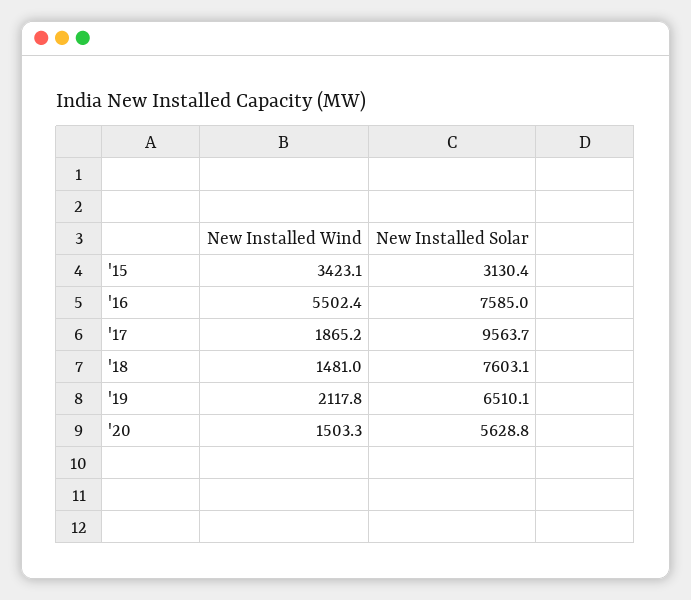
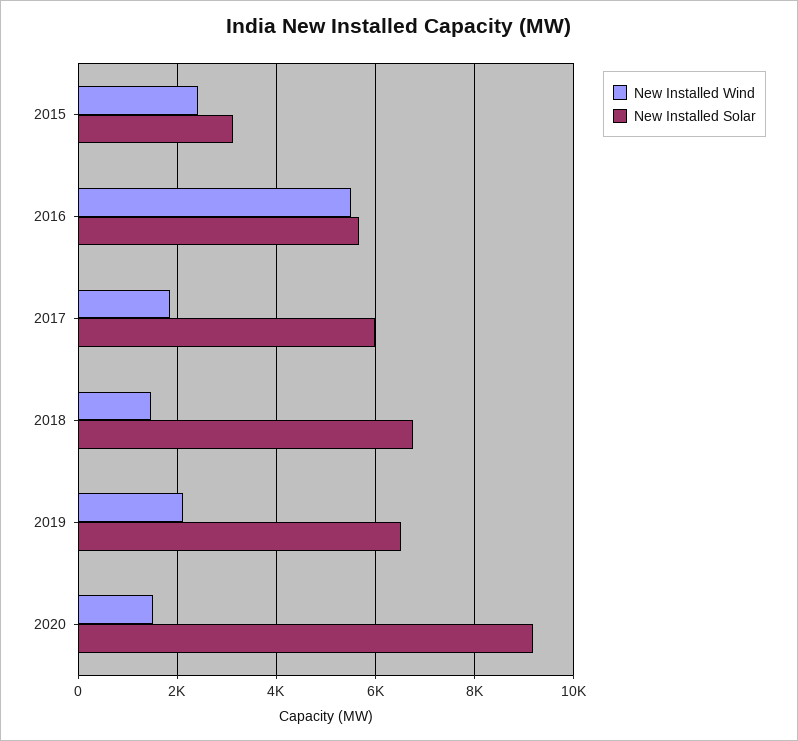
  {
    "New Installed Wind": {
-     "'15": 3423.1,
+     "'15": 2400,
      "'16": 5502.4,
      "'17": 1865.2,
      "'18": 1481,
      "'19": 2117.8,
      "'20": 1503.3
    },
    "New Installed Solar": {
      "'15": 3130.4,
-     "'16": 7585,
+     "'16": 5600,
-     "'17": 9563.7,
+     "'17": 6000,
-     "'18": 7603.1,
+     "'18": 6800,
      "'19": 6510.1,
-     "'20": 5628.8
+     "'20": 9200
    }
  }

